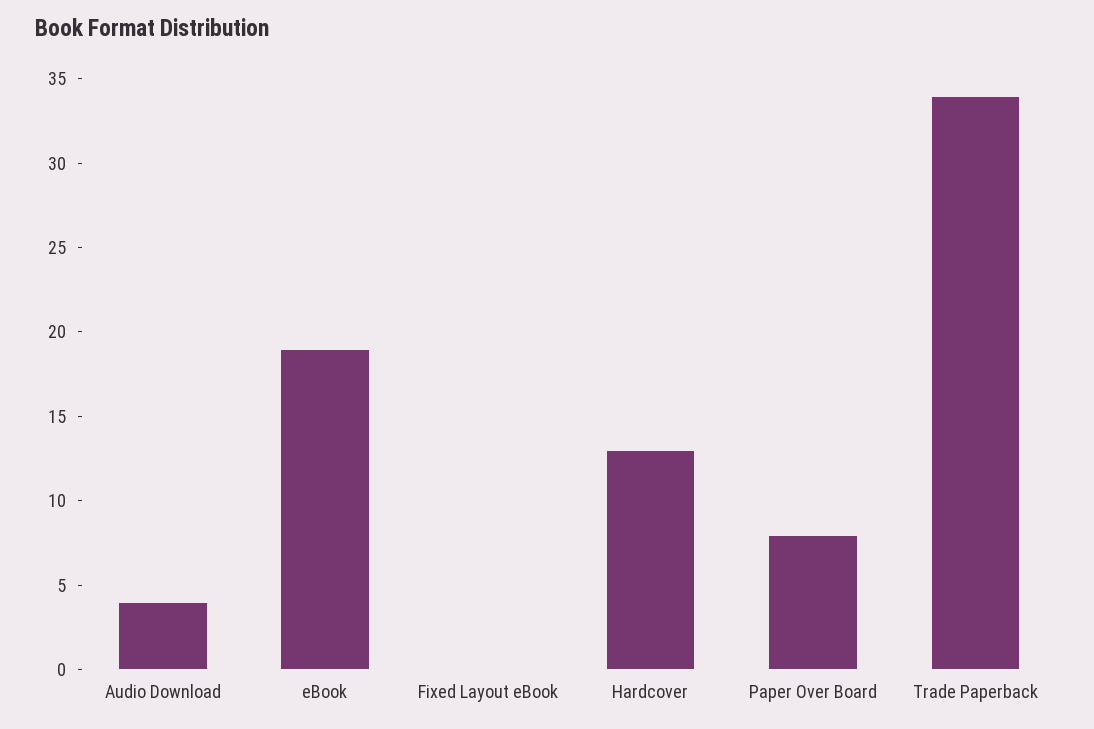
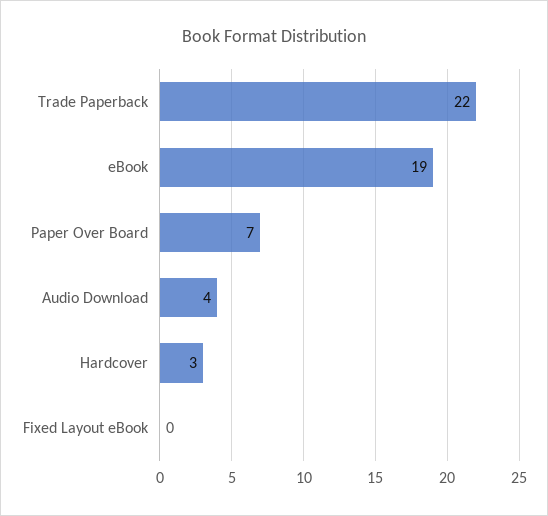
  {
    "Audio Download": 4,
    "eBook": 19,
    "Fixed Layout eBook": 0,
-   "Hardcover": 13,
+   "Hardcover": 3,
-   "Paper Over Board": 8,
+   "Paper Over Board": 7,
-   "Trade Paperback": 34
+   "Trade Paperback": 22
  }

